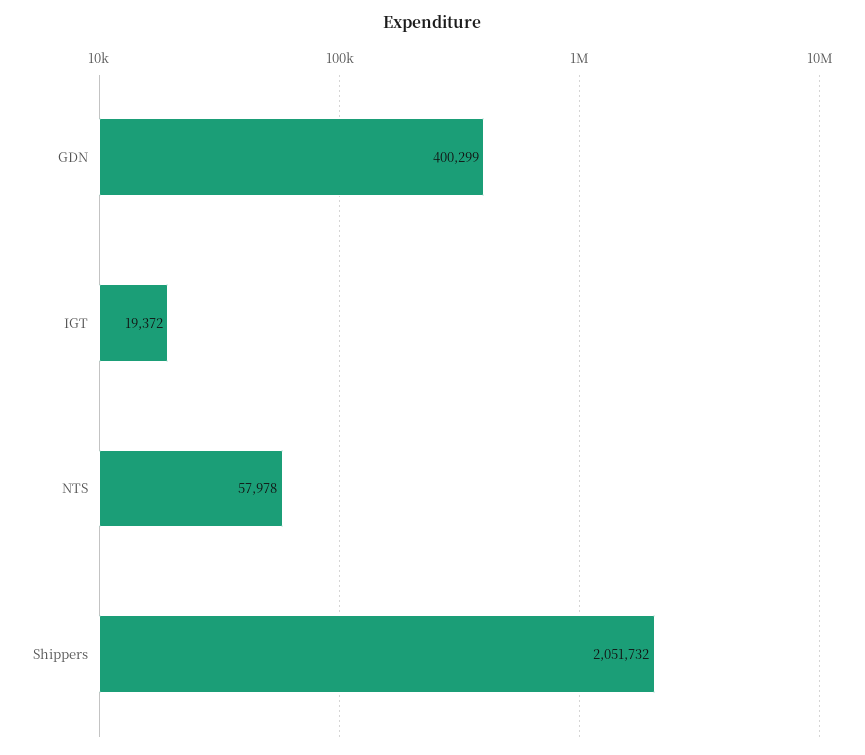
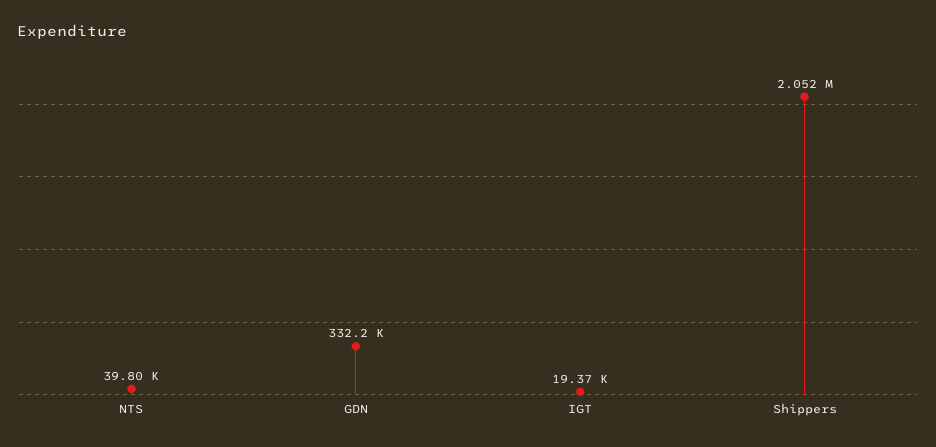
  {
-   "GDN": 400299,
+   "GDN": 332200,
    "IGT": 19372,
-   "NTS": 57978,
+   "NTS": 39800,
    "Shippers": 2051732
  }

